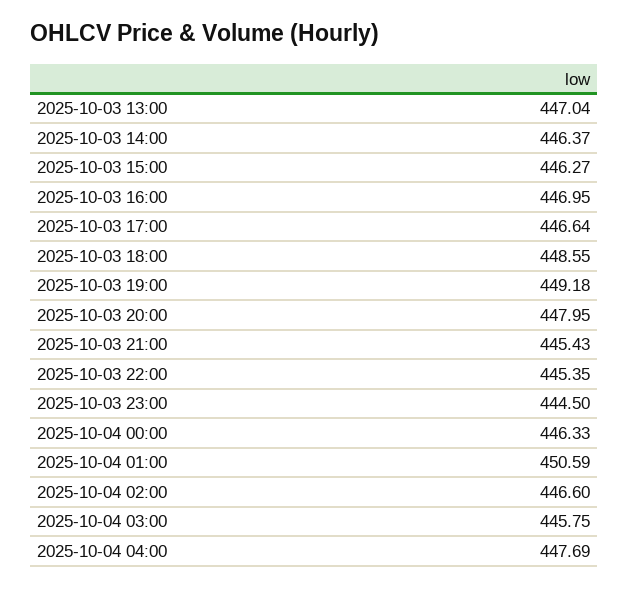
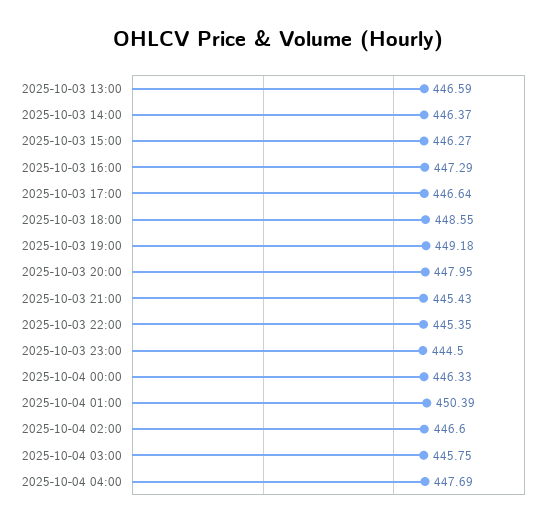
  {
-   "2025-10-03 13:00": 447.04,
+   "2025-10-03 13:00": 446.59,
    "2025-10-03 14:00": 446.37,
    "2025-10-03 15:00": 446.27,
-   "2025-10-03 16:00": 446.95,
+   "2025-10-03 16:00": 447.29,
    "2025-10-03 17:00": 446.64,
    "2025-10-03 18:00": 448.55,
    "2025-10-03 19:00": 449.18,
    "2025-10-03 20:00": 447.95,
    "2025-10-03 21:00": 445.43,
    "2025-10-03 22:00": 445.35,
    "2025-10-03 23:00": 444.5,
    "2025-10-04 00:00": 446.33,
-   "2025-10-04 01:00": 450.59,
+   "2025-10-04 01:00": 450.39,
    "2025-10-04 02:00": 446.6,
    "2025-10-04 03:00": 445.75,
    "2025-10-04 04:00": 447.69
  }

